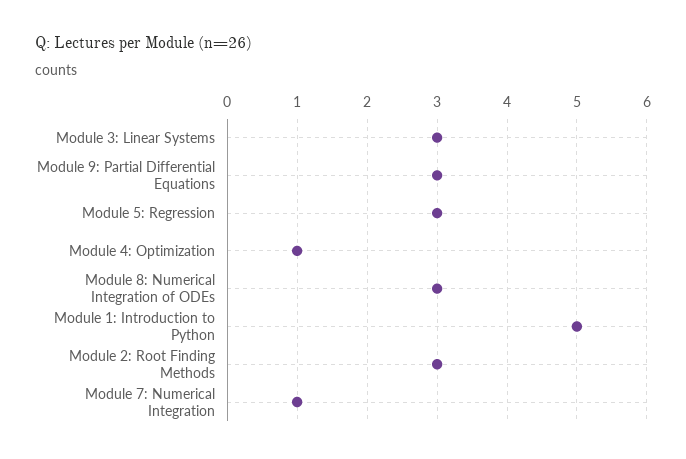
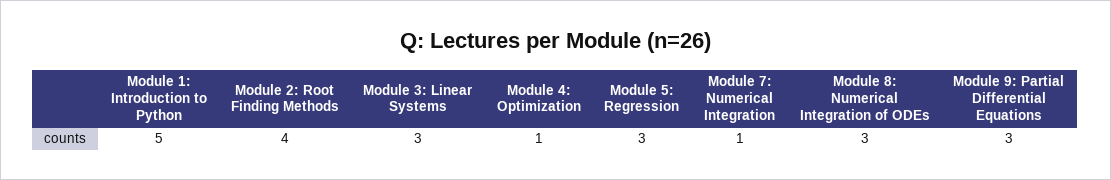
  {
    "Module 3: Linear Systems": 3,
    "Module 9: Partial Differential Equations": 3,
    "Module 5: Regression": 3,
    "Module 4: Optimization": 1,
    "Module 8: Numerical Integration of ODEs": 3,
    "Module 1: Introduction to Python": 5,
-   "Module 2: Root Finding Methods": 3,
+   "Module 2: Root Finding Methods": 4,
    "Module 7: Numerical Integration": 1
  }

